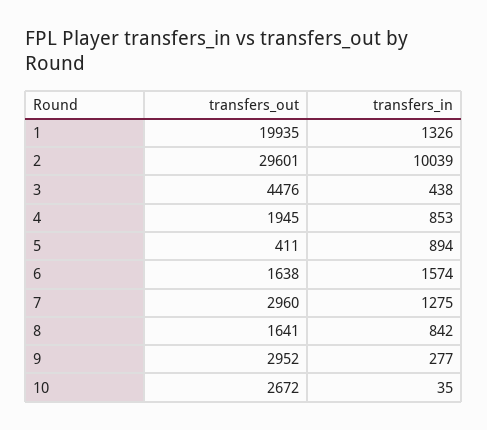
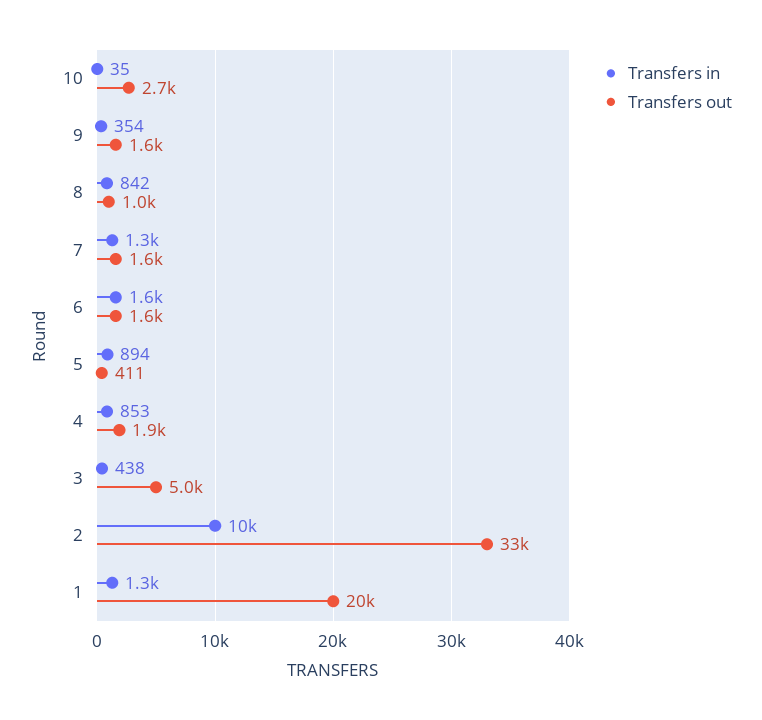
  {
    "transfers_out": {
      "1": 19935,
-     "2": 29601,
+     "2": 33000,
-     "3": 4476,
+     "3": 5000,
      "4": 1945,
      "5": 411,
      "6": 1638,
-     "7": 2960,
+     "7": 1600,
-     "8": 1641,
+     "8": 1000,
-     "9": 2952,
+     "9": 1600,
      "10": 2672
    },
    "transfers_in": {
      "1": 1326,
      "2": 10039,
      "3": 438,
      "4": 853,
      "5": 894,
      "6": 1574,
      "7": 1275,
      "8": 842,
-     "9": 277,
+     "9": 354,
      "10": 35
    }
  }

